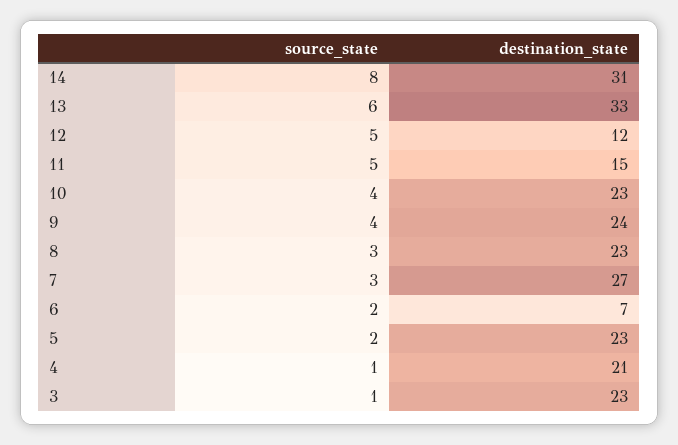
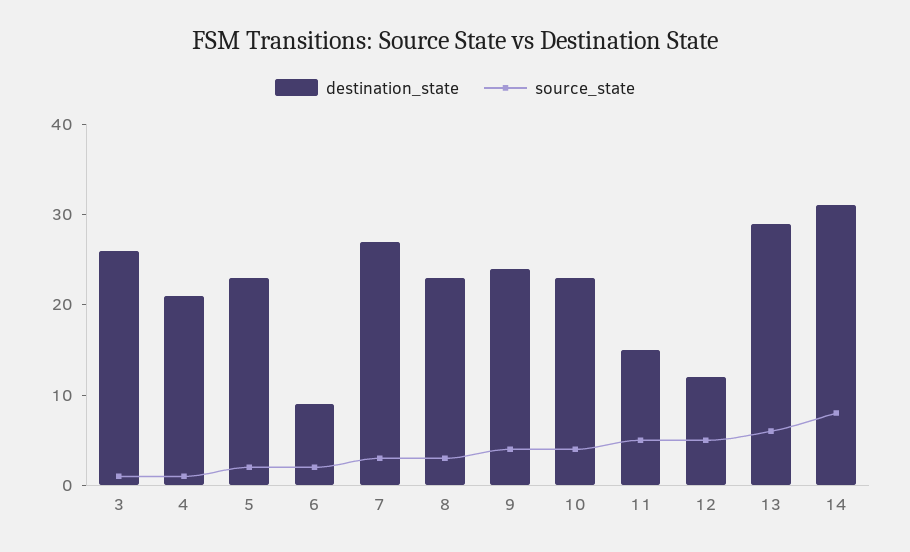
  {
    "source_state": {
      "14": 8,
      "13": 6,
      "12": 5,
      "11": 5,
      "10": 4,
      "9": 4,
      "8": 3,
      "7": 3,
      "6": 2,
      "5": 2,
      "4": 1,
      "3": 1
    },
    "destination_state": {
      "14": 31,
-     "13": 33,
+     "13": 29,
      "12": 12,
      "11": 15,
      "10": 23,
      "9": 24,
      "8": 23,
      "7": 27,
-     "6": 7,
+     "6": 9,
      "5": 23,
      "4": 21,
-     "3": 23
+     "3": 26
    }
  }

